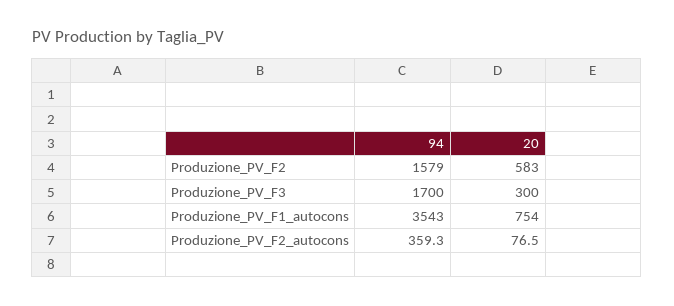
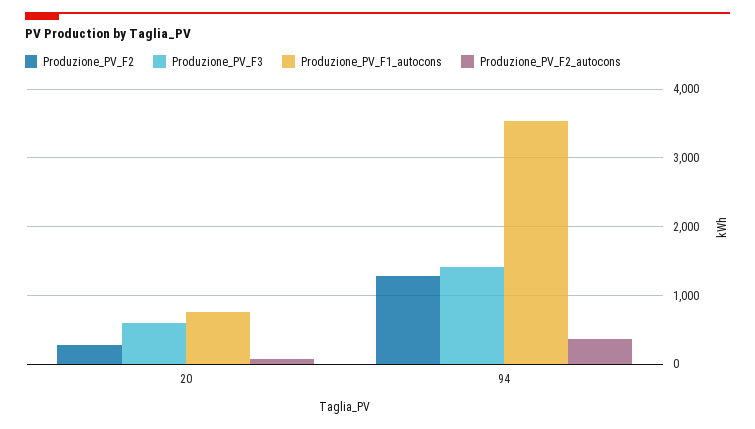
  {
    "Produzione_PV_F2": {
-     "94": 1579,
+     "94": 1300,
-     "20": 583
+     "20": 300
    },
    "Produzione_PV_F3": {
-     "94": 1700,
+     "94": 1400,
-     "20": 300
+     "20": 600
    },
    "Produzione_PV_F1_autocons": {
      "94": 3543,
      "20": 754
    },
    "Produzione_PV_F2_autocons": {
      "94": 359.3,
      "20": 76.5
    }
  }

